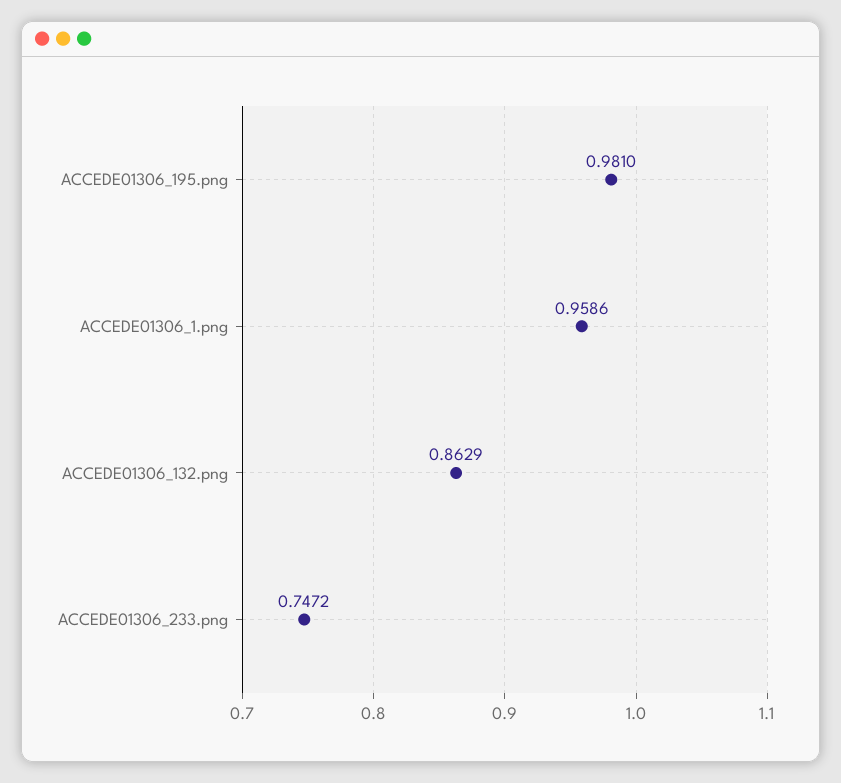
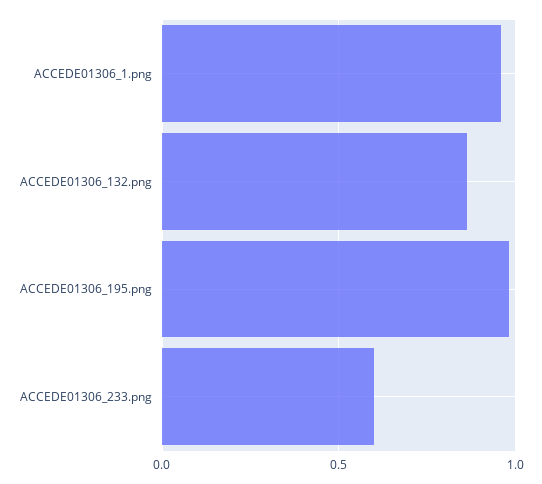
  {
    "ACCEDE01306_195.png": 0.981,
    "ACCEDE01306_1.png": 0.9586,
    "ACCEDE01306_132.png": 0.8629,
-   "ACCEDE01306_233.png": 0.7472
+   "ACCEDE01306_233.png": 0.6
  }

